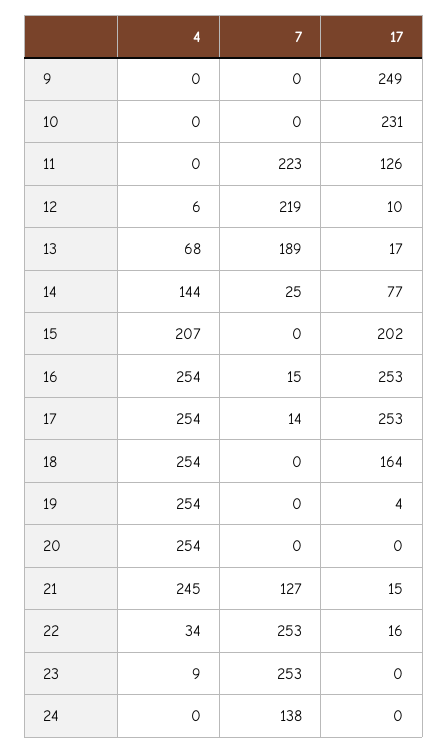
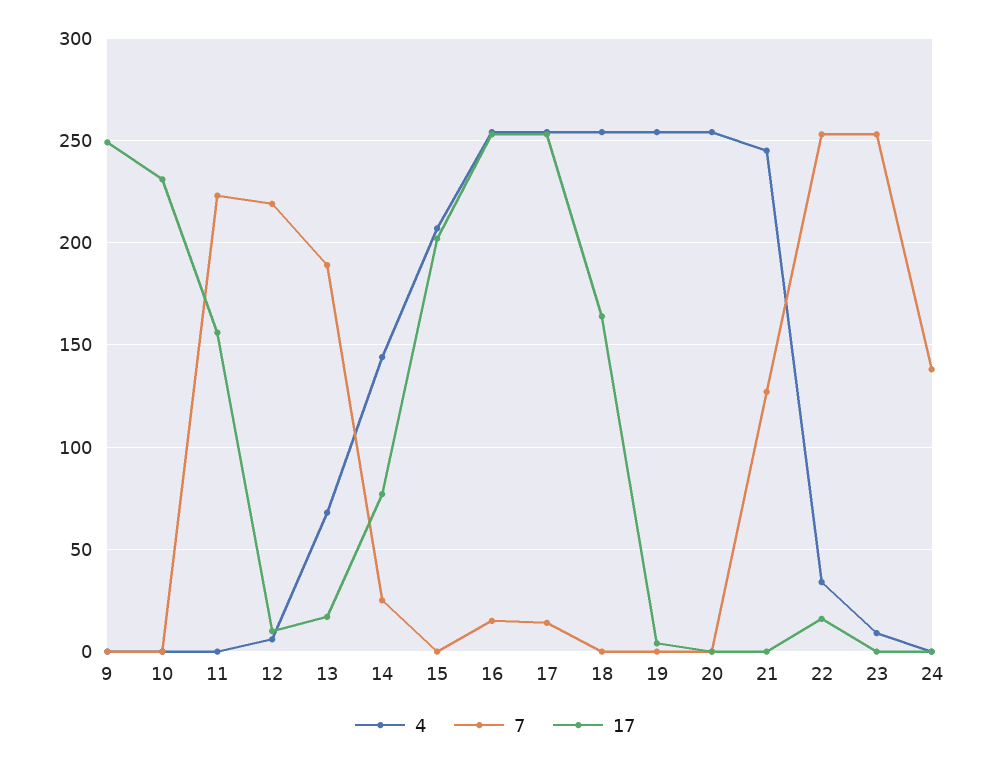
  {
    "4": {
      "9": 0,
      "10": 0,
      "11": 0,
      "12": 6,
      "13": 68,
      "14": 144,
      "15": 207,
      "16": 254,
      "17": 254,
      "18": 254,
      "19": 254,
      "20": 254,
      "21": 245,
      "22": 34,
      "23": 9,
      "24": 0
    },
    "7": {
      "9": 0,
      "10": 0,
      "11": 223,
      "12": 219,
      "13": 189,
      "14": 25,
      "15": 0,
      "16": 15,
      "17": 14,
      "18": 0,
      "19": 0,
      "20": 0,
      "21": 127,
      "22": 253,
      "23": 253,
      "24": 138
    },
    "17": {
      "9": 249,
      "10": 231,
-     "11": 126,
+     "11": 155,
      "12": 10,
      "13": 17,
      "14": 77,
      "15": 202,
      "16": 253,
      "17": 253,
      "18": 164,
      "19": 4,
      "20": 0,
-     "21": 15,
+     "21": 0,
      "22": 16,
      "23": 0,
      "24": 0
    }
  }

